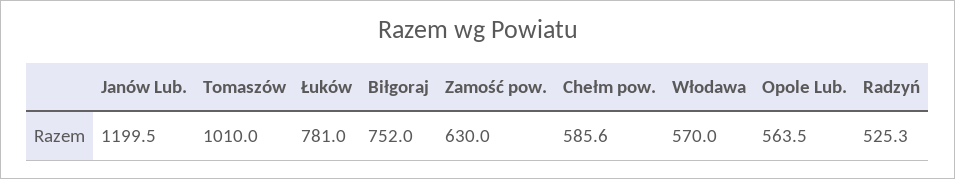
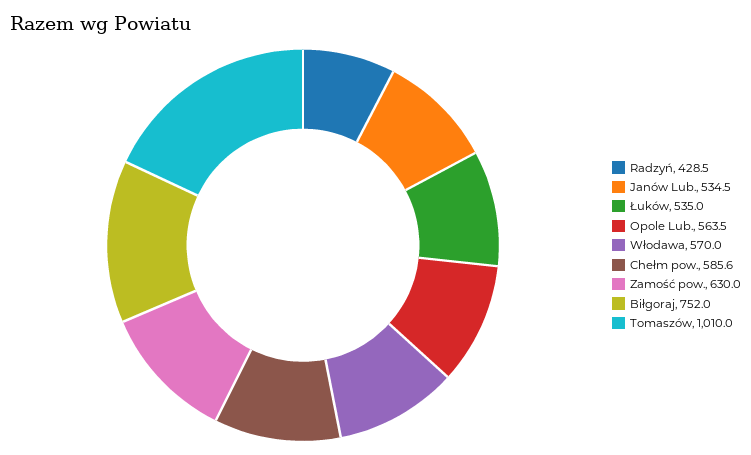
  {
-   "Janów Lub.": 1199.5,
+   "Janów Lub.": 534.5,
    "Tomaszów": 1010,
-   "Łuków": 781,
+   "Łuków": 535,
    "Biłgoraj": 752,
    "Zamość pow.": 630,
    "Chełm pow.": 585.6,
    "Włodawa": 570,
    "Opole Lub.": 563.5,
-   "Radzyń": 525.3
+   "Radzyń": 428.5
  }

